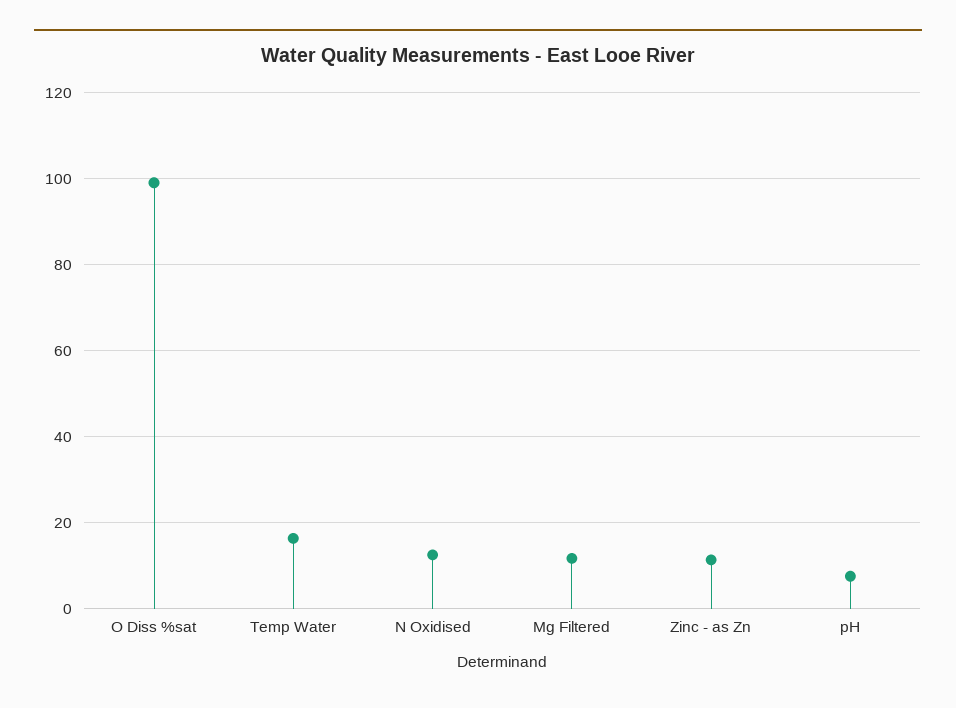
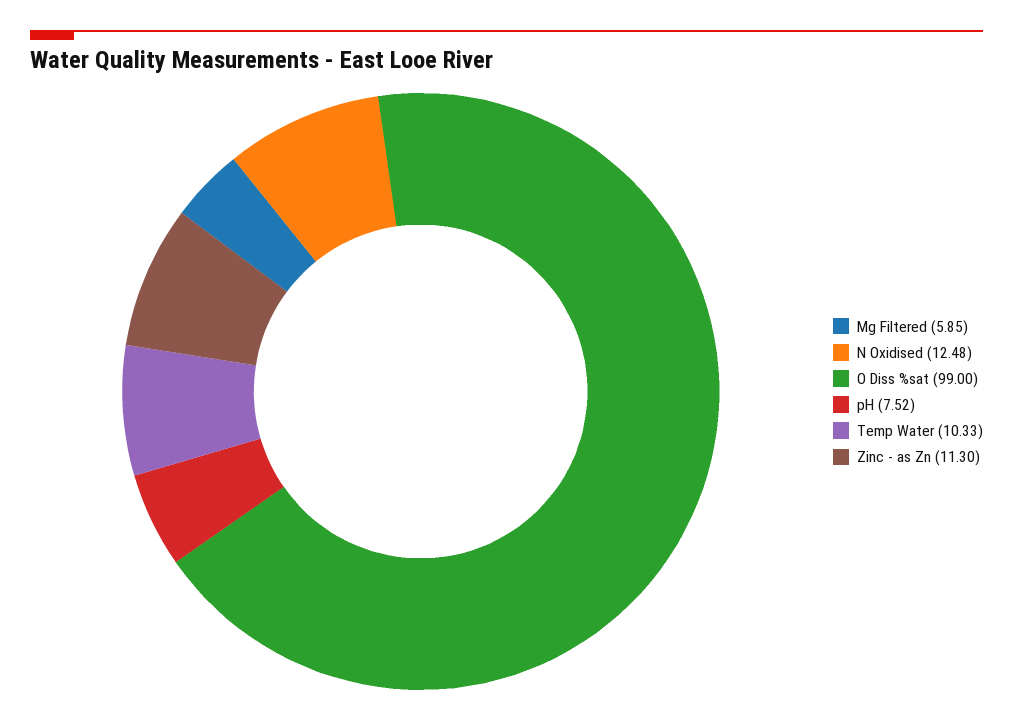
  {
    "O Diss %sat": 99,
-   "Temp Water": 16,
+   "Temp Water": 10.33,
    "N Oxidised": 12.48,
-   "Mg Filtered": 12,
+   "Mg Filtered": 5.85,
    "Zinc - as Zn": 11.3,
    "pH": 7.52
  }

